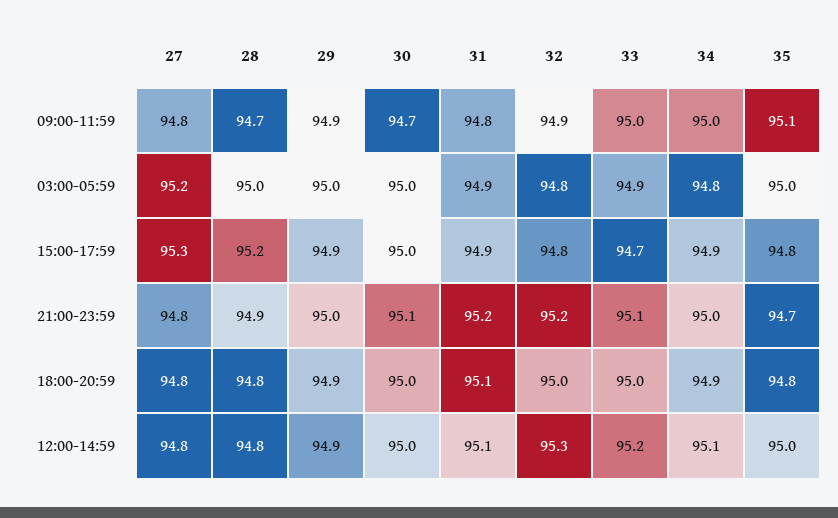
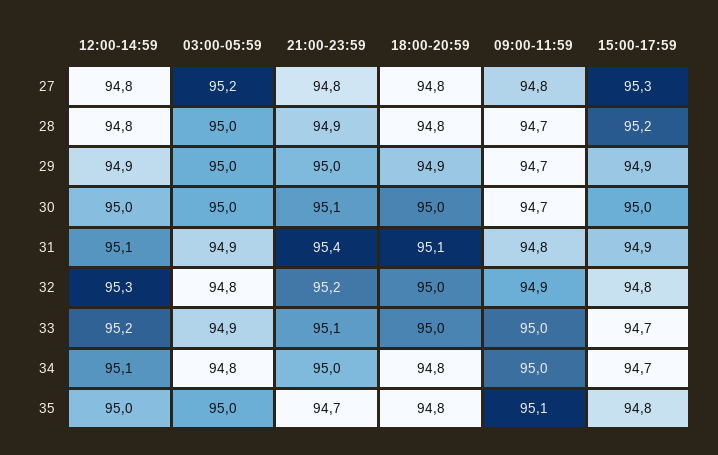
  {
    "27": {
      "09:00-11:59": 94.8,
      "03:00-05:59": 95.2,
      "15:00-17:59": 95.3,
      "21:00-23:59": 94.8,
      "18:00-20:59": 94.8,
      "12:00-14:59": 94.8
    },
    "28": {
      "09:00-11:59": 94.7,
      "03:00-05:59": 95,
      "15:00-17:59": 95.2,
      "21:00-23:59": 94.9,
      "18:00-20:59": 94.8,
      "12:00-14:59": 94.8
    },
    "29": {
-     "09:00-11:59": 94.9,
+     "09:00-11:59": 94.7,
      "03:00-05:59": 95,
      "15:00-17:59": 94.9,
      "21:00-23:59": 95,
      "18:00-20:59": 94.9,
      "12:00-14:59": 94.9
    },
    "30": {
      "09:00-11:59": 94.7,
      "03:00-05:59": 95,
      "15:00-17:59": 95,
      "21:00-23:59": 95.1,
      "18:00-20:59": 95,
      "12:00-14:59": 95
    },
    "31": {
      "09:00-11:59": 94.8,
      "03:00-05:59": 94.9,
      "15:00-17:59": 94.9,
-     "21:00-23:59": 95.2,
+     "21:00-23:59": 95.4,
      "18:00-20:59": 95.1,
      "12:00-14:59": 95.1
    },
    "32": {
      "09:00-11:59": 94.9,
      "03:00-05:59": 94.8,
      "15:00-17:59": 94.8,
      "21:00-23:59": 95.2,
      "18:00-20:59": 95,
      "12:00-14:59": 95.3
    },
    "33": {
      "09:00-11:59": 95,
      "03:00-05:59": 94.9,
      "15:00-17:59": 94.7,
      "21:00-23:59": 95.1,
      "18:00-20:59": 95,
      "12:00-14:59": 95.2
    },
    "34": {
      "09:00-11:59": 95,
      "03:00-05:59": 94.8,
-     "15:00-17:59": 94.9,
+     "15:00-17:59": 94.7,
      "21:00-23:59": 95,
-     "18:00-20:59": 94.9,
+     "18:00-20:59": 94.8,
      "12:00-14:59": 95.1
    },
    "35": {
      "09:00-11:59": 95.1,
      "03:00-05:59": 95,
      "15:00-17:59": 94.8,
      "21:00-23:59": 94.7,
      "18:00-20:59": 94.8,
      "12:00-14:59": 95
    }
  }

